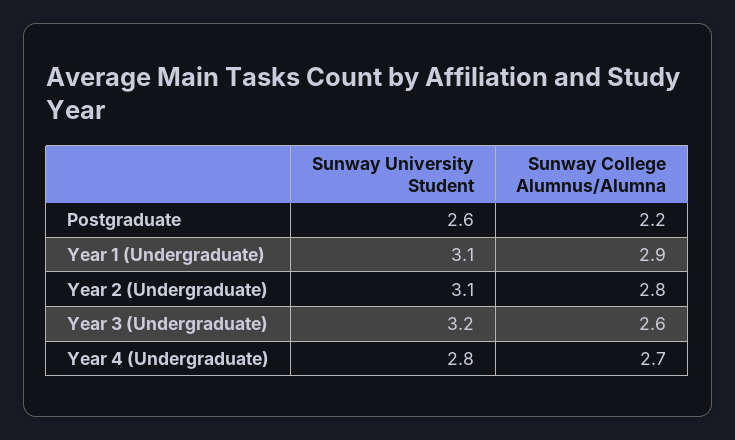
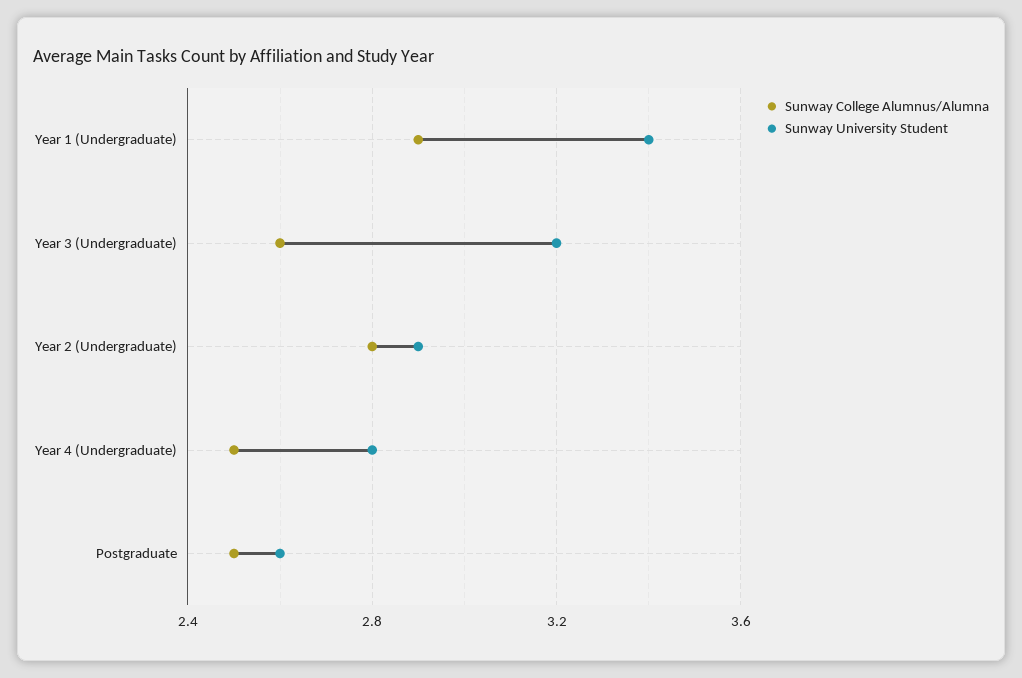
  {
    "Sunway University Student": {
      "Postgraduate": 2.6,
-     "Year 1 (Undergraduate)": 3.1,
+     "Year 1 (Undergraduate)": 3.4,
-     "Year 2 (Undergraduate)": 3.1,
+     "Year 2 (Undergraduate)": 2.9,
      "Year 3 (Undergraduate)": 3.2,
      "Year 4 (Undergraduate)": 2.8
    },
    "Sunway College Alumnus/Alumna": {
-     "Postgraduate": 2.2,
+     "Postgraduate": 2.5,
      "Year 1 (Undergraduate)": 2.9,
      "Year 2 (Undergraduate)": 2.8,
      "Year 3 (Undergraduate)": 2.6,
-     "Year 4 (Undergraduate)": 2.7
+     "Year 4 (Undergraduate)": 2.5
    }
  }

